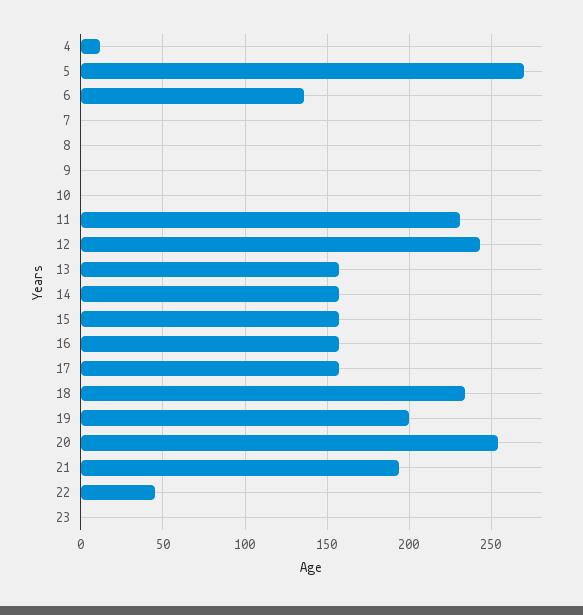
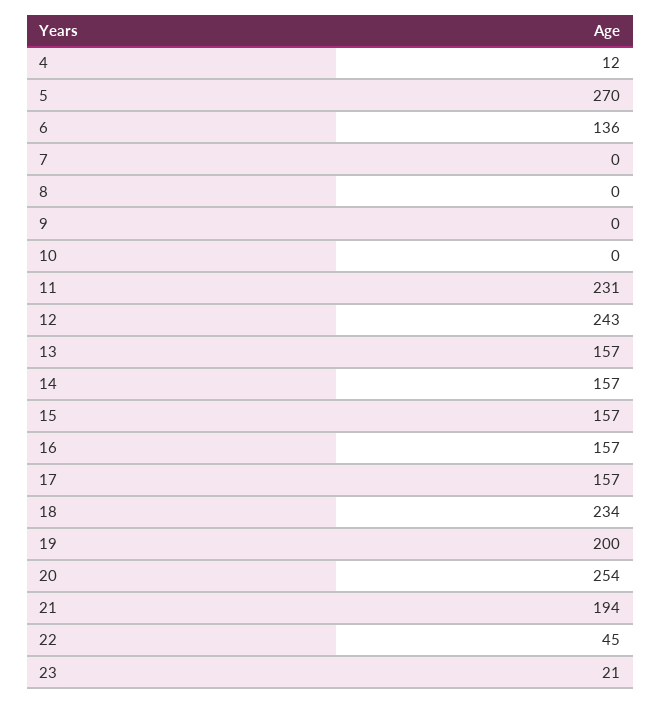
  {
    "4": 12,
    "5": 270,
    "6": 136,
    "7": 0,
    "8": 0,
    "9": 0,
    "10": 0,
    "11": 231,
    "12": 243,
    "13": 157,
    "14": 157,
    "15": 157,
    "16": 157,
    "17": 157,
    "18": 234,
    "19": 200,
    "20": 254,
    "21": 194,
    "22": 45,
-   "23": 0
+   "23": 21
  }

